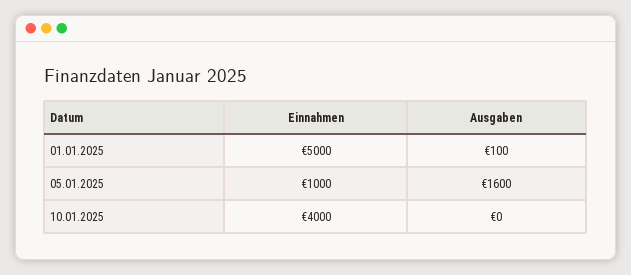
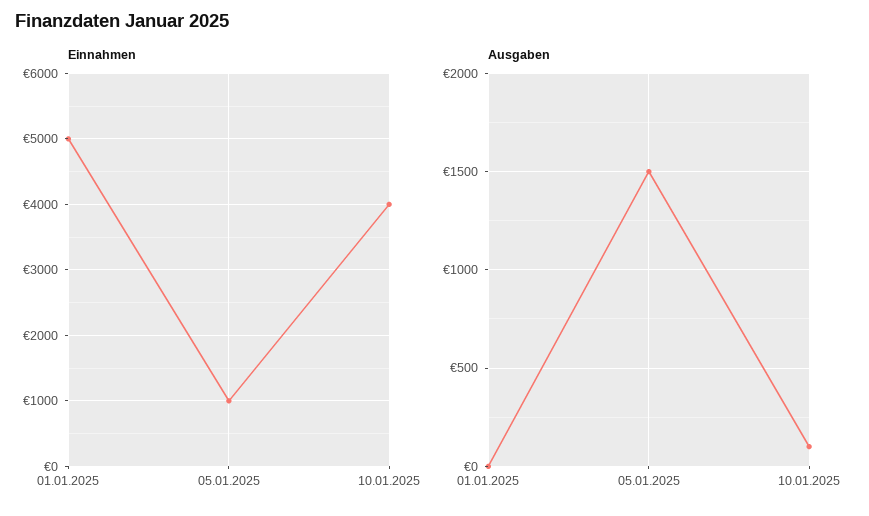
  {
    "Einnahmen": {
      "01.01.2025": 5000,
      "05.01.2025": 1000,
      "10.01.2025": 4000
    },
    "Ausgaben": {
-     "01.01.2025": 100,
+     "01.01.2025": 0,
-     "05.01.2025": 1600,
+     "05.01.2025": 1500,
-     "10.01.2025": 0
+     "10.01.2025": 100
    }
  }

